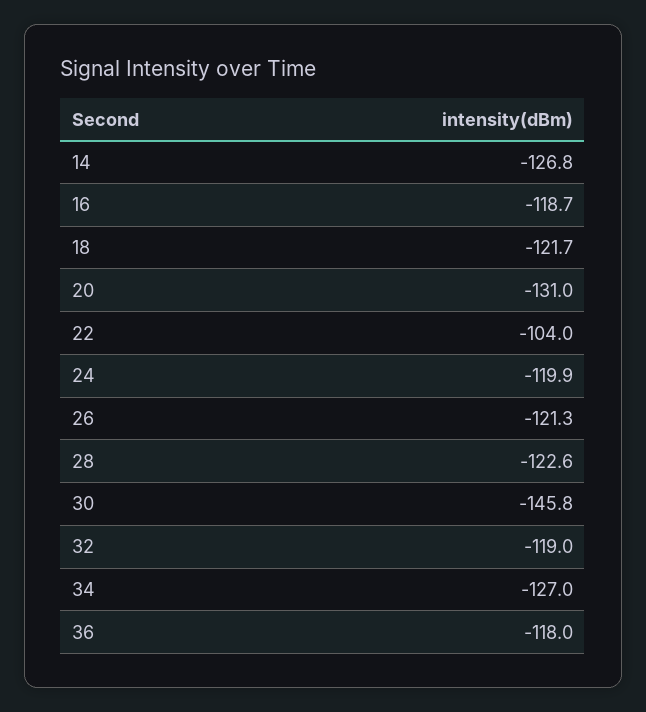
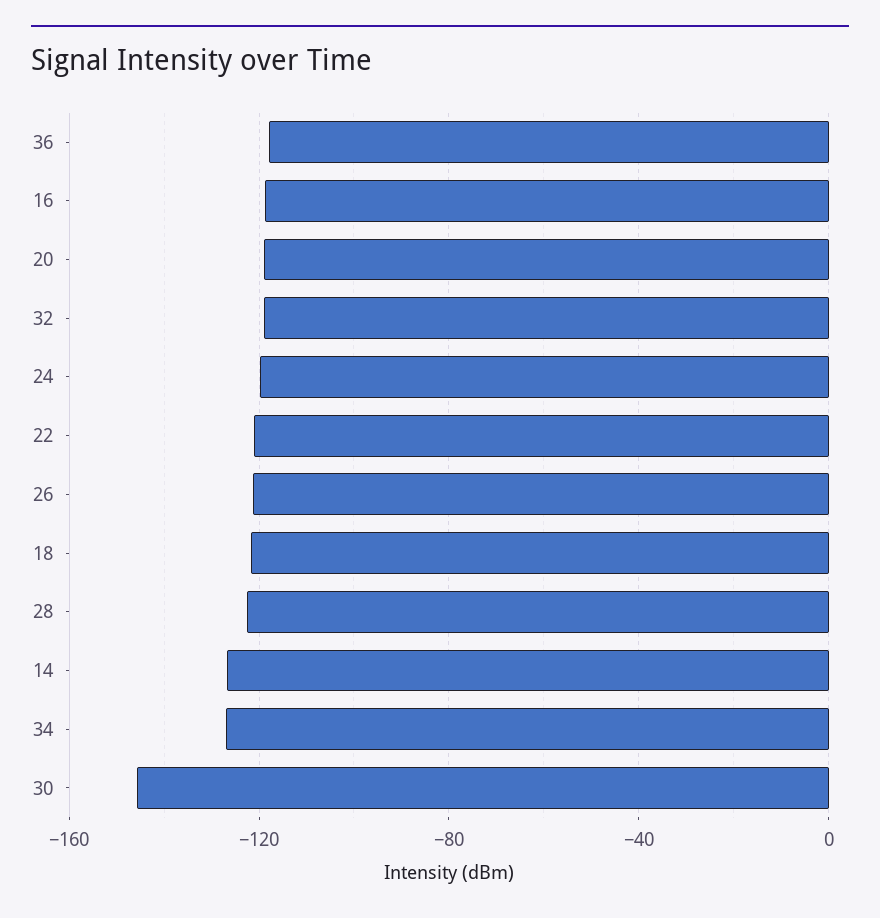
  {
    "14": -126.8,
    "16": -118.7,
    "18": -121.7,
-   "20": -131,
+   "20": -120,
-   "22": -104,
+   "22": -120,
    "24": -119.9,
    "26": -121.3,
    "28": -122.6,
    "30": -145.8,
    "32": -119,
    "34": -127,
    "36": -118
  }

